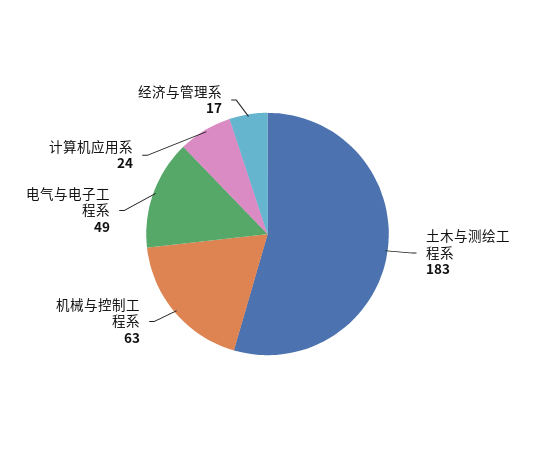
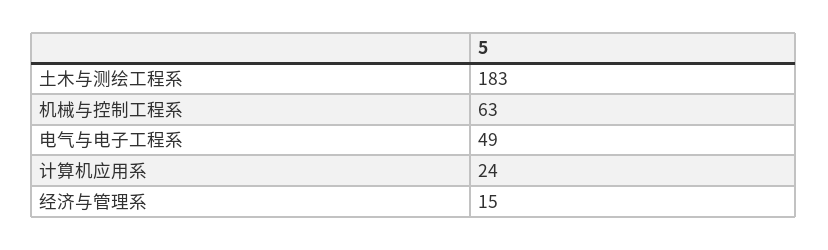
  {
    "土木与测绘工程系": 183,
    "机械与控制工程系": 63,
    "电气与电子工程系": 49,
    "计算机应用系": 24,
-   "经济与管理系": 17
+   "经济与管理系": 15
  }

